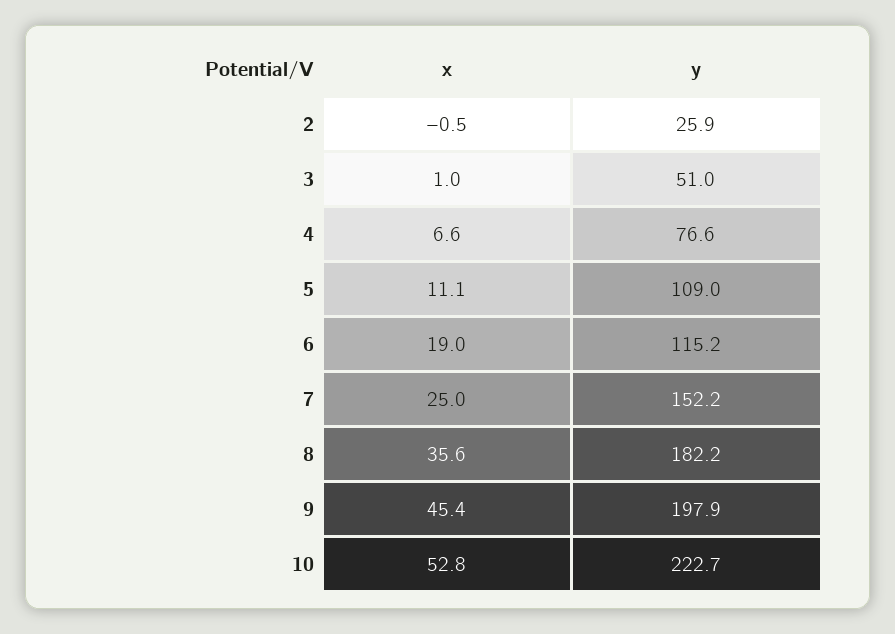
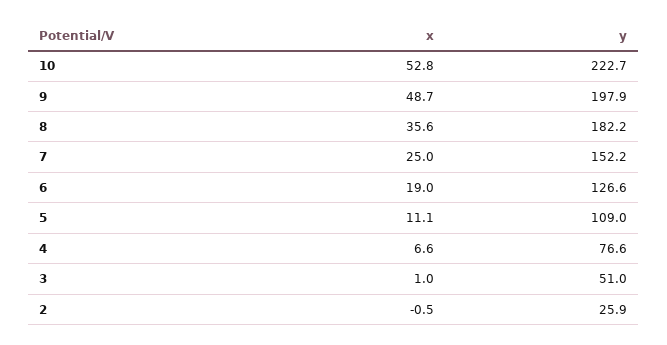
  {
    "x": {
      "2": -0.5,
      "3": 1,
      "4": 6.6,
      "5": 11.1,
      "6": 19,
      "7": 25,
      "8": 35.6,
-     "9": 45.4,
+     "9": 48.7,
      "10": 52.8
    },
    "y": {
      "2": 25.9,
      "3": 51,
      "4": 76.6,
      "5": 109,
-     "6": 115.2,
+     "6": 126.6,
      "7": 152.2,
      "8": 182.2,
      "9": 197.9,
      "10": 222.7
    }
  }

